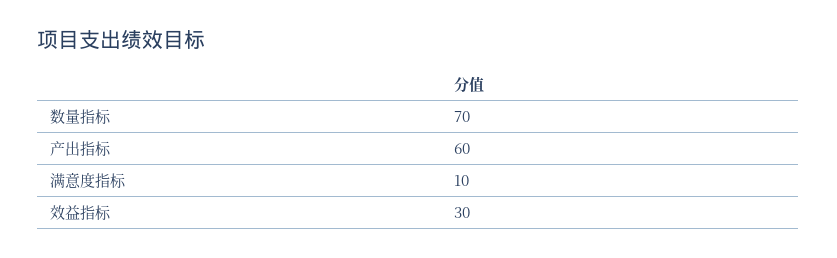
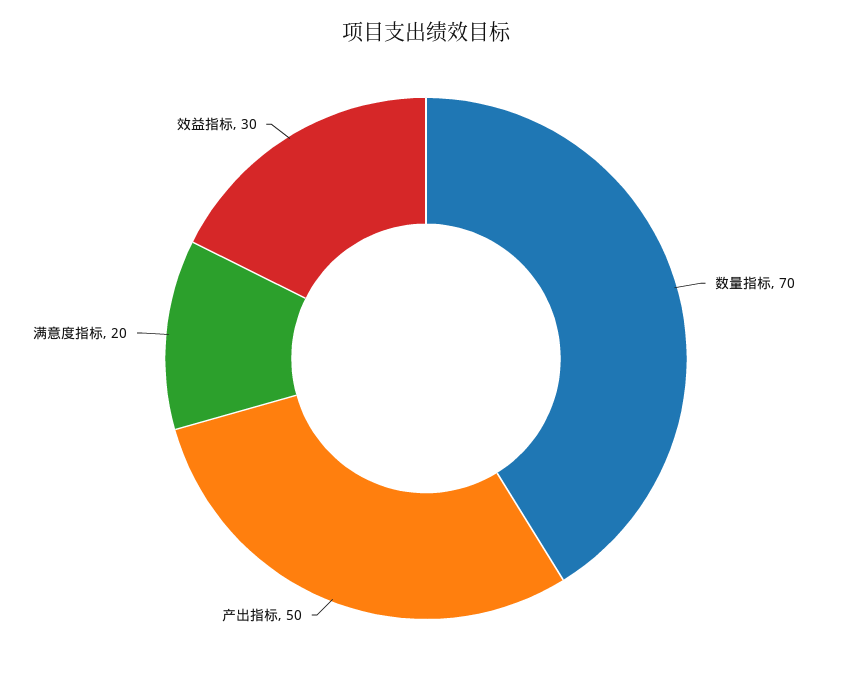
  {
    "数量指标": 70,
-   "产出指标": 60,
+   "产出指标": 50,
-   "满意度指标": 10,
+   "满意度指标": 20,
    "效益指标": 30
  }

